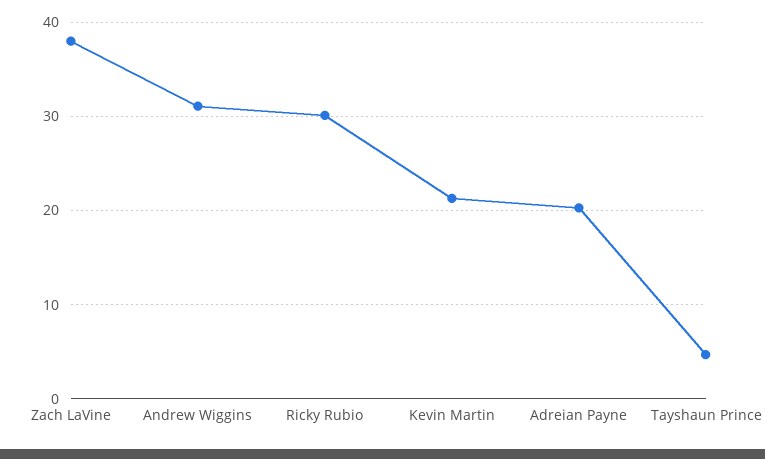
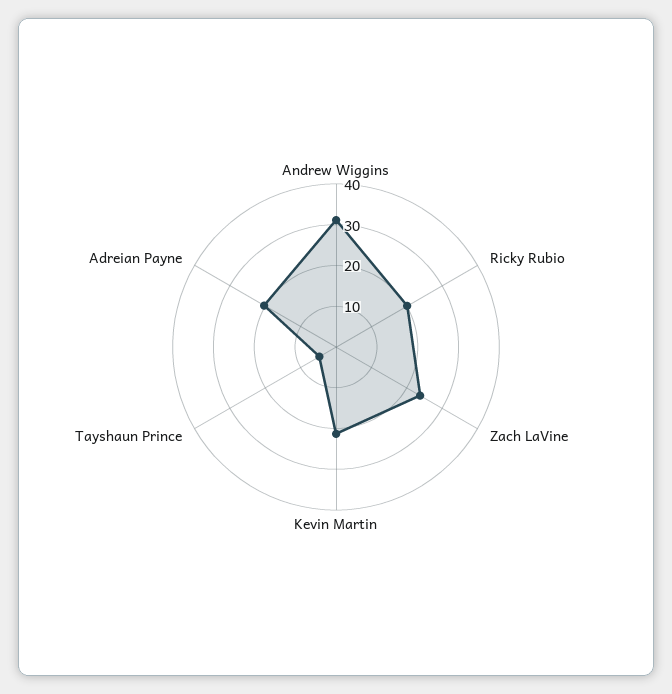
  {
-   "Zach LaVine": 38,
+   "Zach LaVine": 24,
    "Andrew Wiggins": 31,
-   "Ricky Rubio": 30,
+   "Ricky Rubio": 20,
    "Kevin Martin": 21,
    "Adreian Payne": 20,
    "Tayshaun Prince": 5
  }

